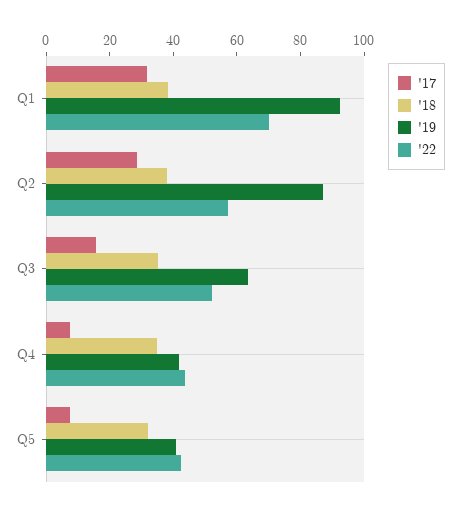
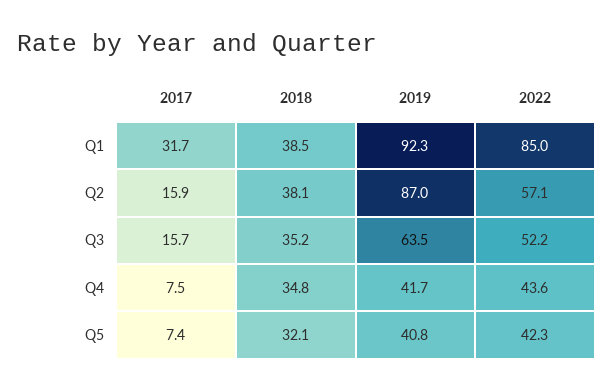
  {
    "'17": {
      "Q1": 31.7,
-     "Q2": 30,
+     "Q2": 15.9,
      "Q3": 15.7,
      "Q4": 7.5,
      "Q5": 7.4
    },
    "'18": {
      "Q1": 38.5,
      "Q2": 38.1,
      "Q3": 35.2,
      "Q4": 34.8,
      "Q5": 32.1
    },
    "'19": {
      "Q1": 92.3,
      "Q2": 87,
      "Q3": 63.5,
      "Q4": 41.7,
      "Q5": 40.8
    },
    "'22": {
-     "Q1": 70,
+     "Q1": 85,
      "Q2": 57.1,
      "Q3": 52.2,
      "Q4": 43.6,
      "Q5": 42.3
    }
  }

